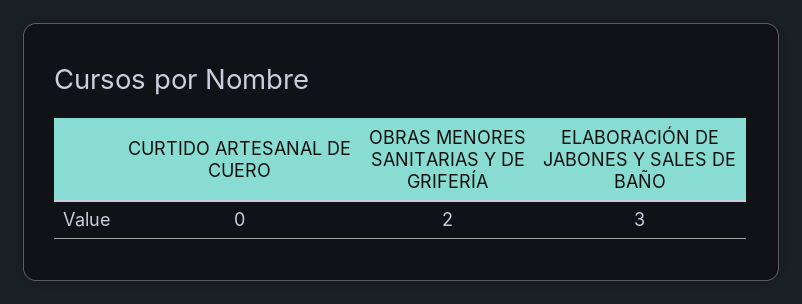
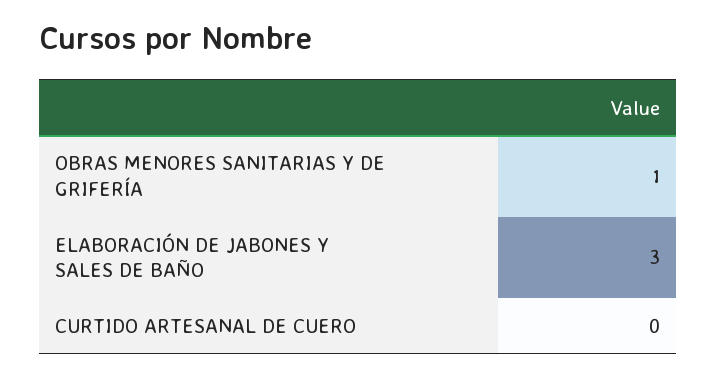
  {
    "CURTIDO ARTESANAL DE CUERO": 0,
-   "OBRAS MENORES SANITARIAS Y DE GRIFERÍA": 2,
+   "OBRAS MENORES SANITARIAS Y DE GRIFERÍA": 1,
    "ELABORACIÓN DE JABONES Y SALES DE BAÑO": 3
  }

